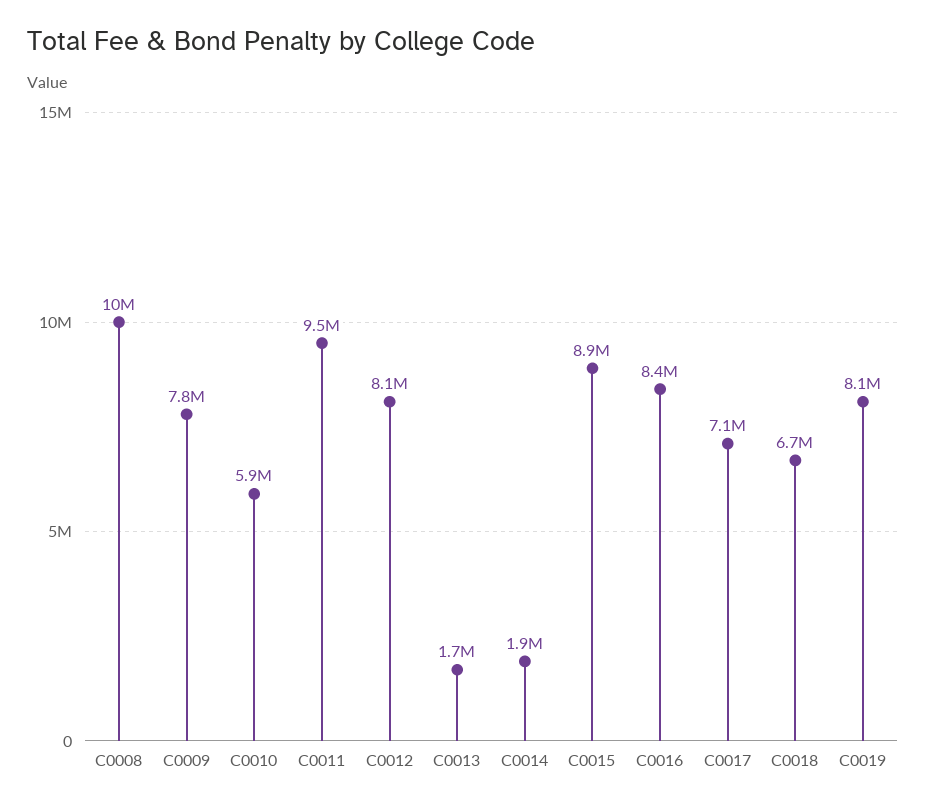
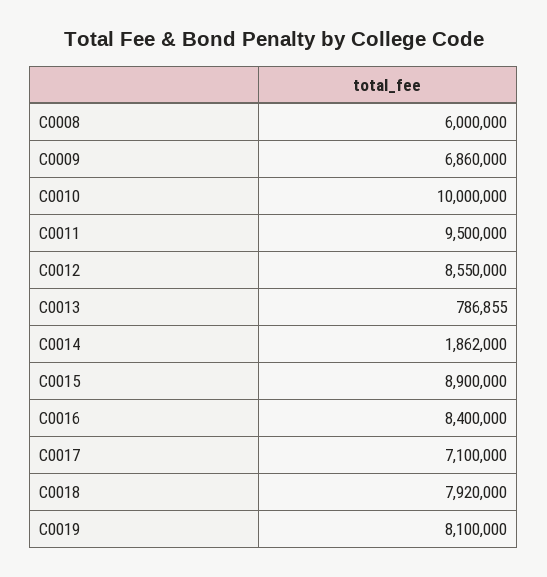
  {
-   "C0008": 10000000,
+   "C0008": 6000000,
-   "C0009": 7800000,
+   "C0009": 6860000,
-   "C0010": 5900000,
+   "C0010": 10000000,
    "C0011": 9500000,
-   "C0012": 8100000,
+   "C0012": 8550000,
-   "C0013": 1700000,
+   "C0013": 786855,
    "C0014": 1862000,
    "C0015": 8900000,
    "C0016": 8400000,
    "C0017": 7100000,
-   "C0018": 6700000,
+   "C0018": 7920000,
    "C0019": 8100000
  }

